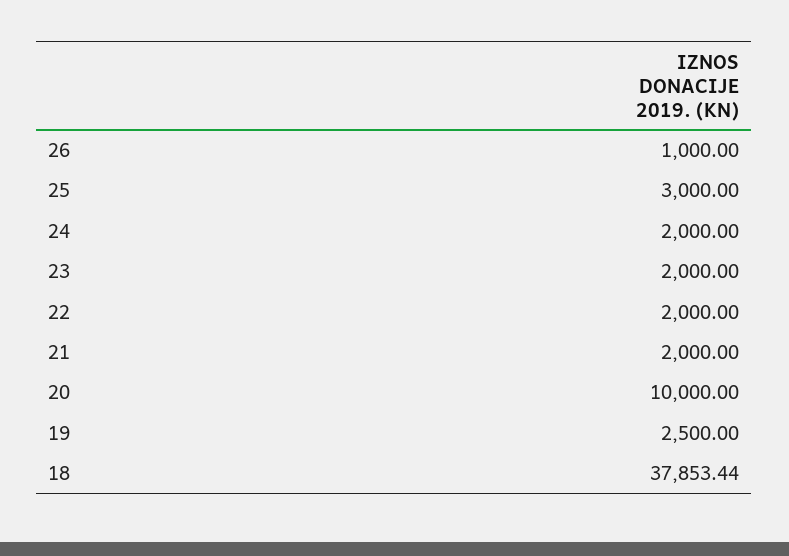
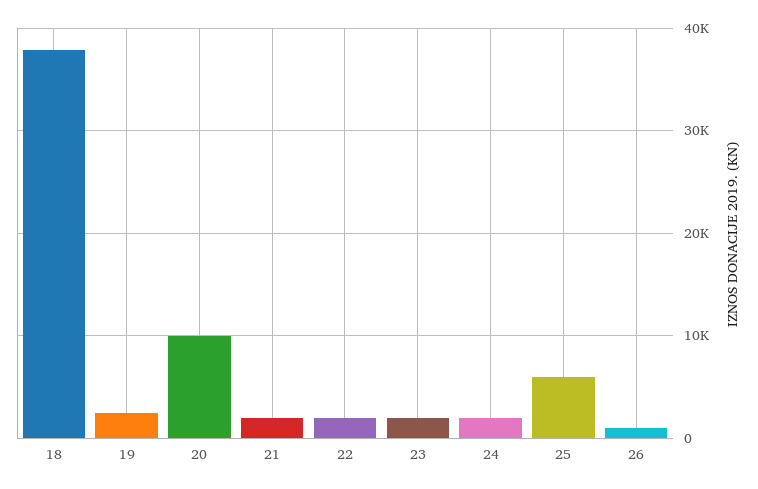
  {
    "26": 1000,
-   "25": 3000,
+   "25": 6000,
    "24": 2000,
    "23": 2000,
    "22": 2000,
    "21": 2000,
    "20": 10000,
    "19": 2500,
    "18": 37853.44
  }

